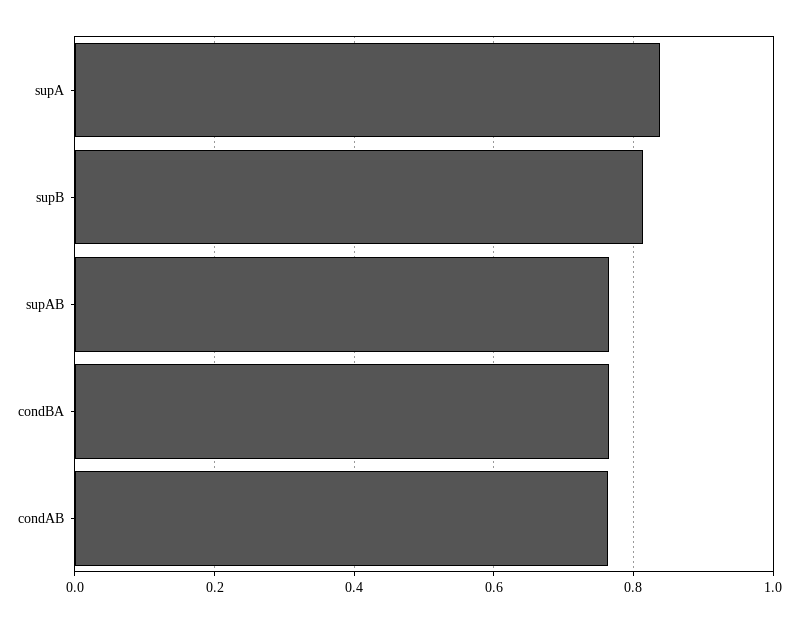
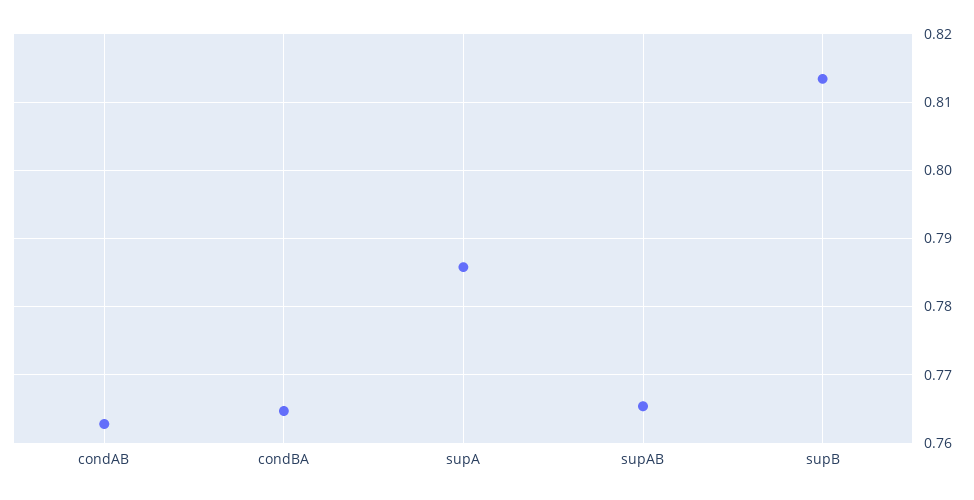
  {
-   "supA": 0.84,
+   "supA": 0.786,
    "supB": 0.813,
    "supAB": 0.765,
    "condBA": 0.765,
    "condAB": 0.763
  }

